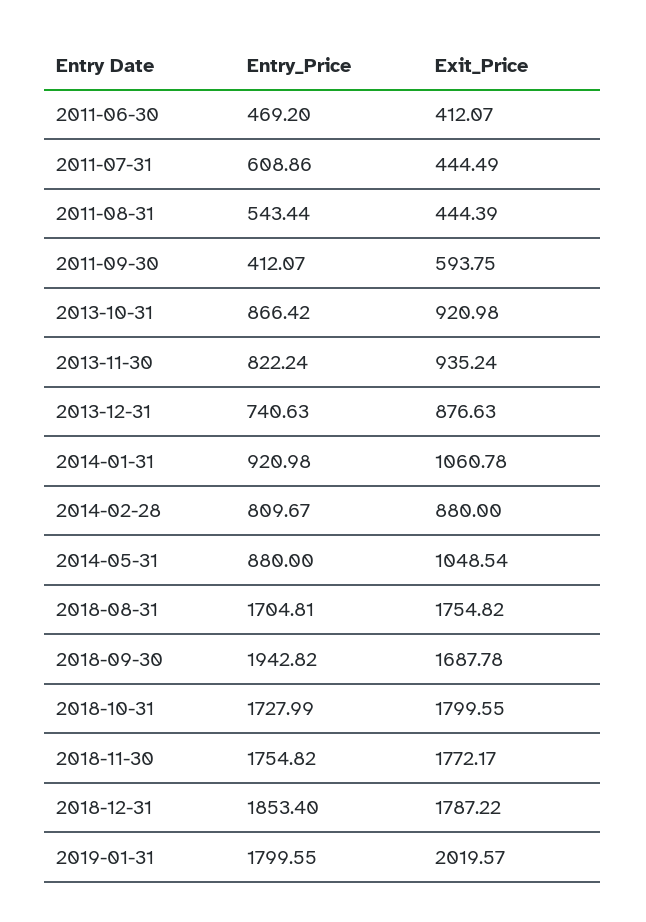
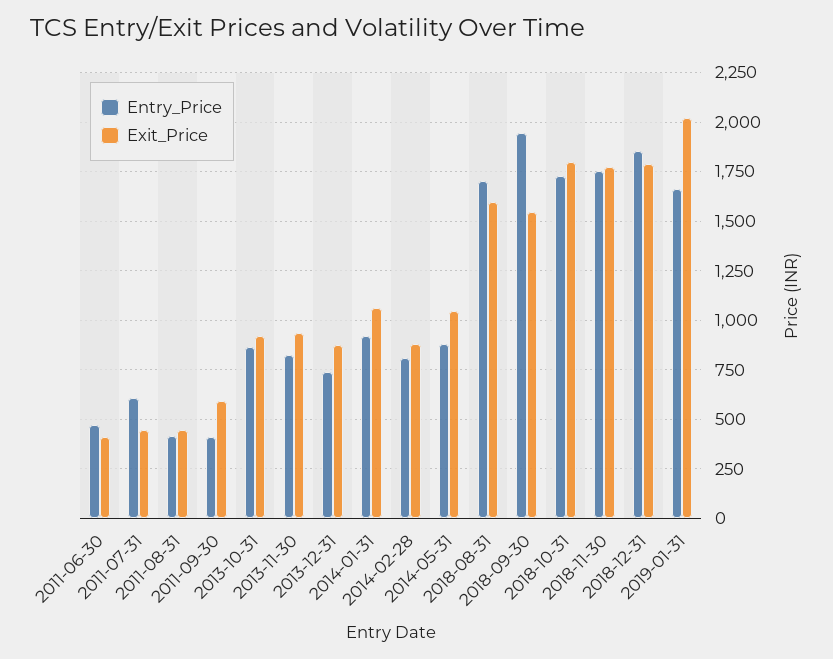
  {
    "Entry_Price": {
      "2011-06-30": 469.2,
      "2011-07-31": 608.86,
-     "2011-08-31": 543.44,
+     "2011-08-31": 400,
      "2011-09-30": 412.07,
      "2013-10-31": 866.42,
      "2013-11-30": 822.24,
      "2013-12-31": 740.63,
      "2014-01-31": 920.98,
      "2014-02-28": 809.67,
      "2014-05-31": 880,
      "2018-08-31": 1704.81,
      "2018-09-30": 1942.82,
      "2018-10-31": 1727.99,
      "2018-11-30": 1754.82,
      "2018-12-31": 1853.4,
-     "2019-01-31": 1799.55
+     "2019-01-31": 1650
    },
    "Exit_Price": {
      "2011-06-30": 412.07,
      "2011-07-31": 444.49,
      "2011-08-31": 444.39,
      "2011-09-30": 593.75,
      "2013-10-31": 920.98,
      "2013-11-30": 935.24,
      "2013-12-31": 876.63,
      "2014-01-31": 1060.78,
      "2014-02-28": 880,
      "2014-05-31": 1048.54,
-     "2018-08-31": 1754.82,
+     "2018-08-31": 1600,
-     "2018-09-30": 1687.78,
+     "2018-09-30": 1550,
      "2018-10-31": 1799.55,
      "2018-11-30": 1772.17,
      "2018-12-31": 1787.22,
      "2019-01-31": 2019.57
    }
  }

